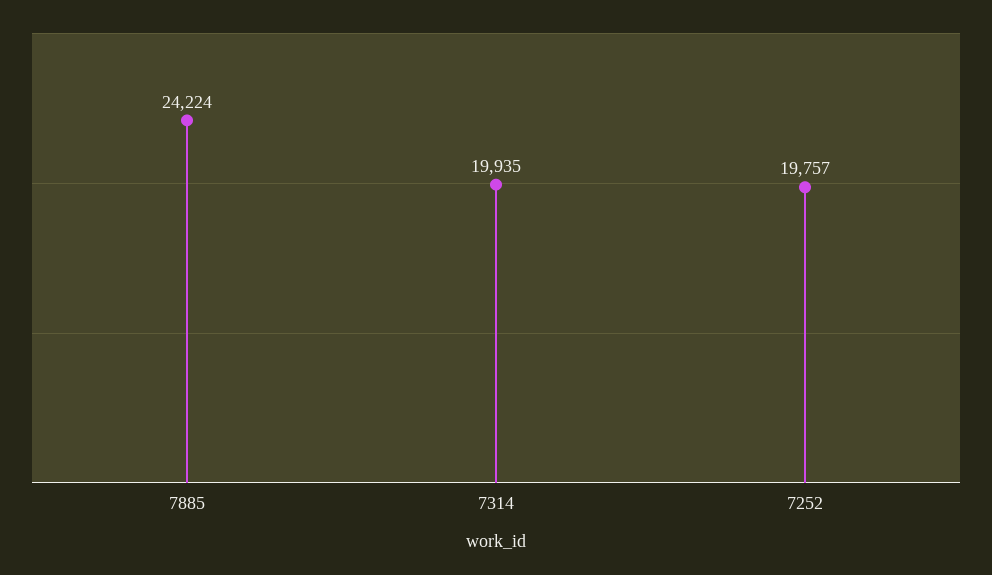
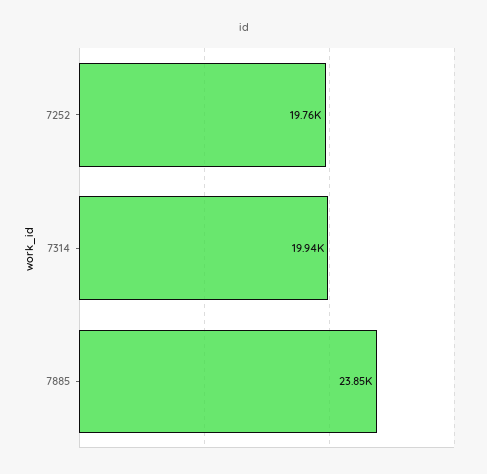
  {
-   "7885": 24224,
+   "7885": 23850,
    "7314": 19935,
    "7252": 19757
  }

